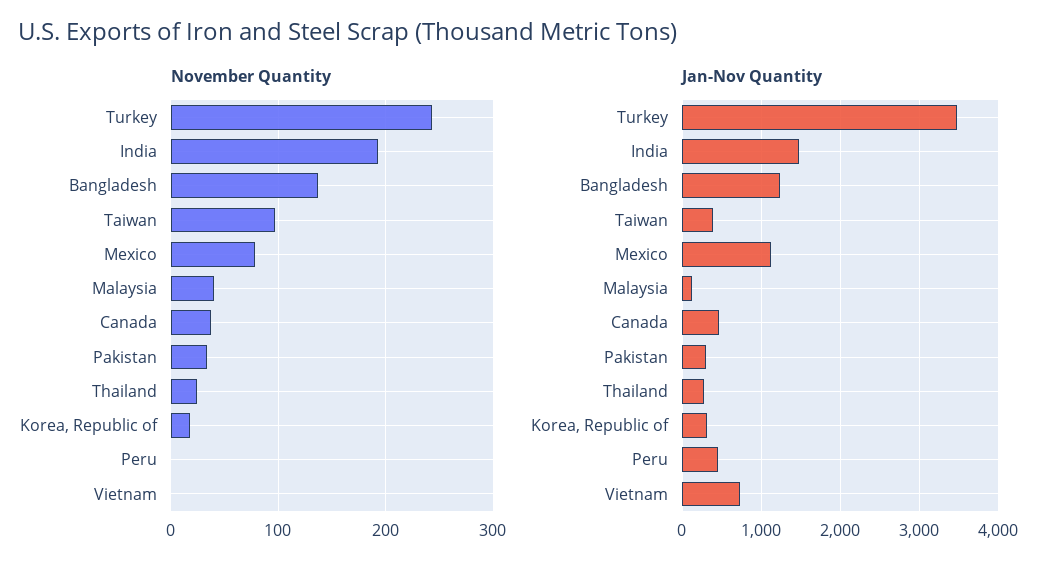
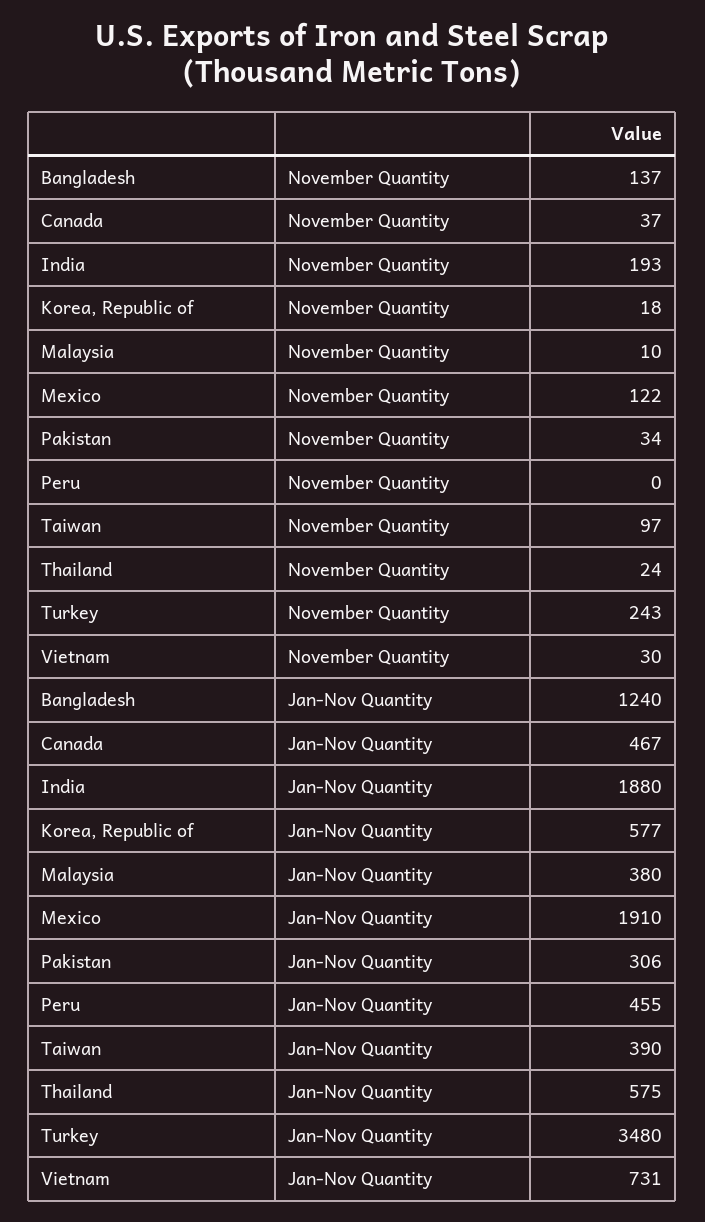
  {
    "November Quantity": {
      "Turkey": 243,
      "India": 193,
      "Bangladesh": 137,
      "Taiwan": 97,
-     "Mexico": 80,
+     "Mexico": 122,
-     "Malaysia": 40,
+     "Malaysia": 10,
      "Canada": 37,
      "Pakistan": 34,
      "Thailand": 24,
      "Korea, Republic of": 18,
      "Peru": 0,
-     "Vietnam": 0
+     "Vietnam": 30
    },
    "Jan-Nov Quantity": {
      "Turkey": 3480,
-     "India": 1500,
+     "India": 1880,
      "Bangladesh": 1240,
      "Taiwan": 390,
-     "Mexico": 1100,
+     "Mexico": 1910,
-     "Malaysia": 100,
+     "Malaysia": 380,
      "Canada": 467,
      "Pakistan": 306,
-     "Thailand": 300,
+     "Thailand": 575,
-     "Korea, Republic of": 300,
+     "Korea, Republic of": 577,
      "Peru": 455,
      "Vietnam": 731
    }
  }

